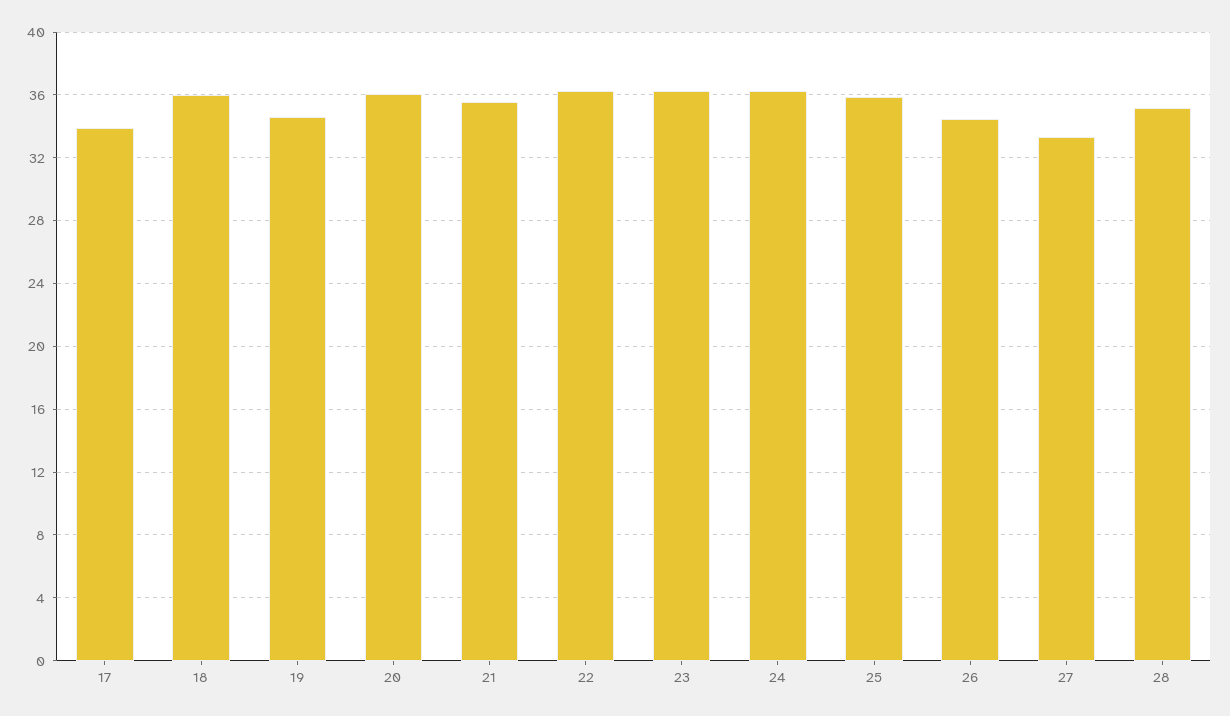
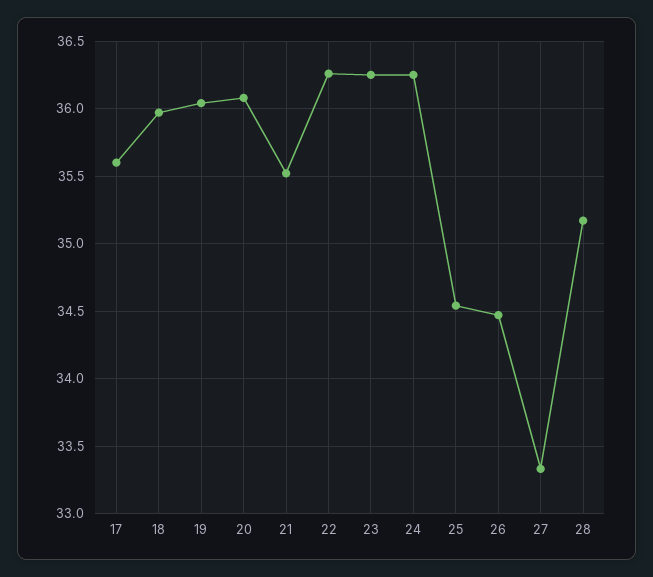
  {
-   "17": 34,
+   "17": 35.6,
    "18": 35.95,
-   "19": 34.5,
+   "19": 36.05,
    "20": 36.1,
    "21": 35.5,
    "22": 36.25,
    "23": 36.25,
    "24": 36.25,
-   "25": 36,
+   "25": 34.55,
    "26": 34.45,
    "27": 33.35,
    "28": 35.15
  }

